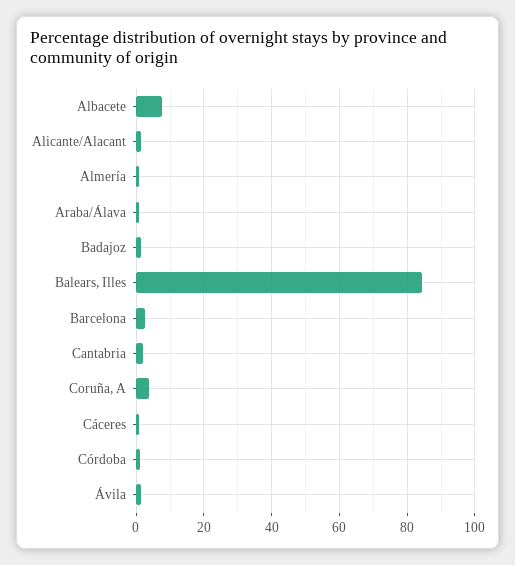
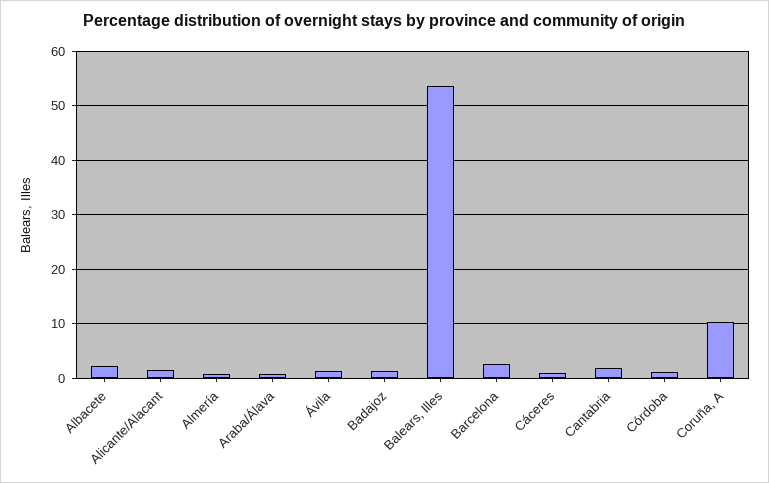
  {
-   "Albacete": 8,
+   "Albacete": 2,
    "Alicante/Alacant": 2,
    "Almería": 0,
    "Araba/Álava": 0,
    "Badajoz": 2,
-   "Balears, Illes": 84,
+   "Balears, Illes": 54,
    "Barcelona": 2,
    "Cantabria": 2,
-   "Coruña, A": 4,
+   "Coruña, A": 10,
    "Cáceres": 0,
    "Córdoba": 2,
    "Ávila": 2
  }

